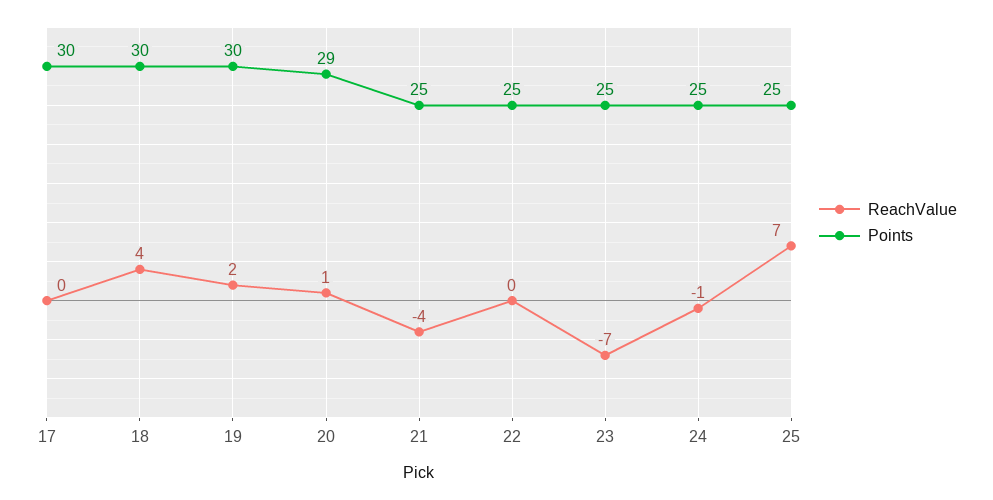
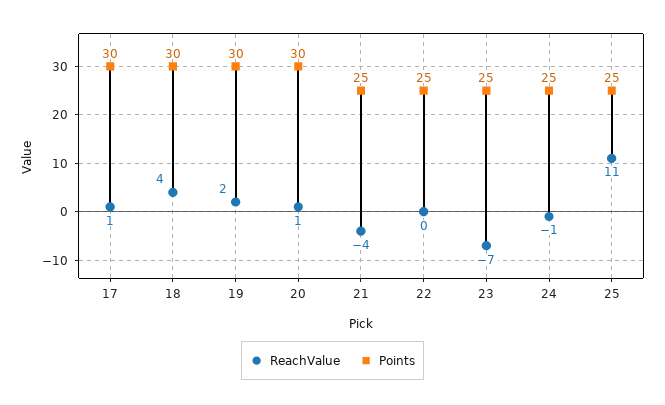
  {
    "ReachValue": {
-     "17": 0,
+     "17": 1,
      "18": 4,
      "19": 2,
      "20": 1,
      "21": -4,
      "22": 0,
      "23": -7,
      "24": -1,
-     "25": 7
+     "25": 11
    },
    "Points": {
      "17": 30,
      "18": 30,
      "19": 30,
-     "20": 29,
+     "20": 30,
      "21": 25,
      "22": 25,
      "23": 25,
      "24": 25,
      "25": 25
    }
  }

